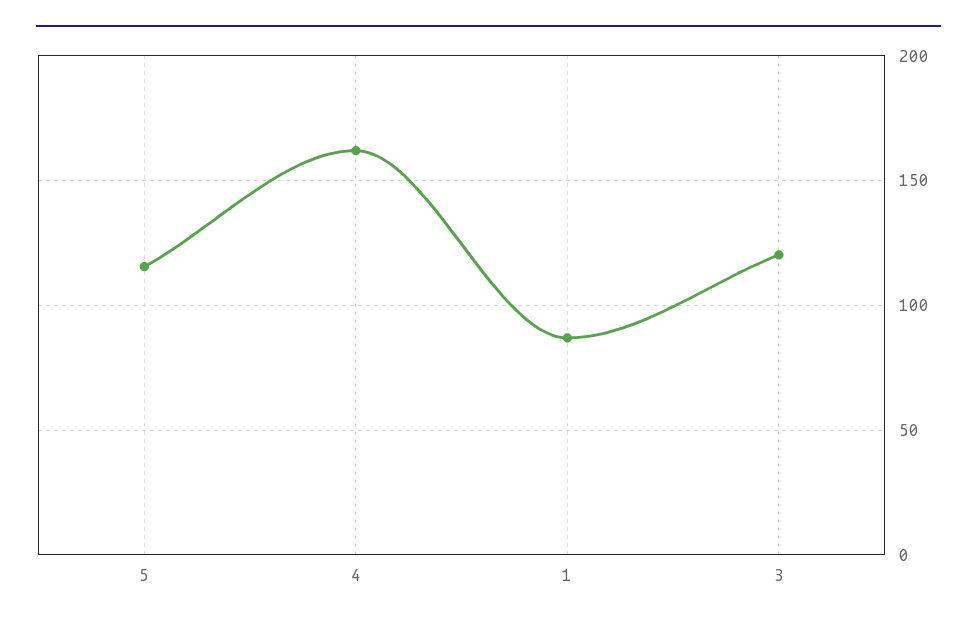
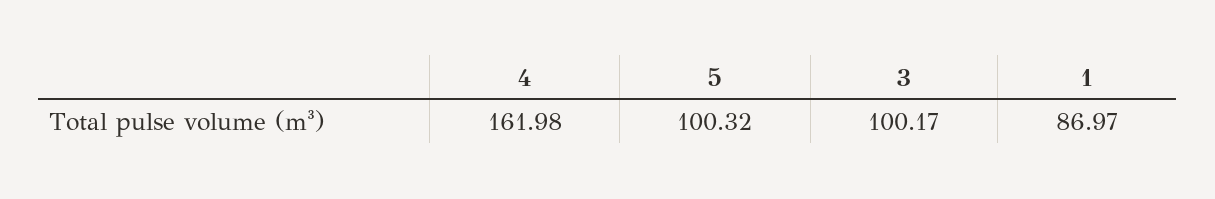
  {
-   "5": 115,
+   "5": 100.32,
    "4": 161.98,
    "1": 86.97,
-   "3": 120
+   "3": 100.17
  }

